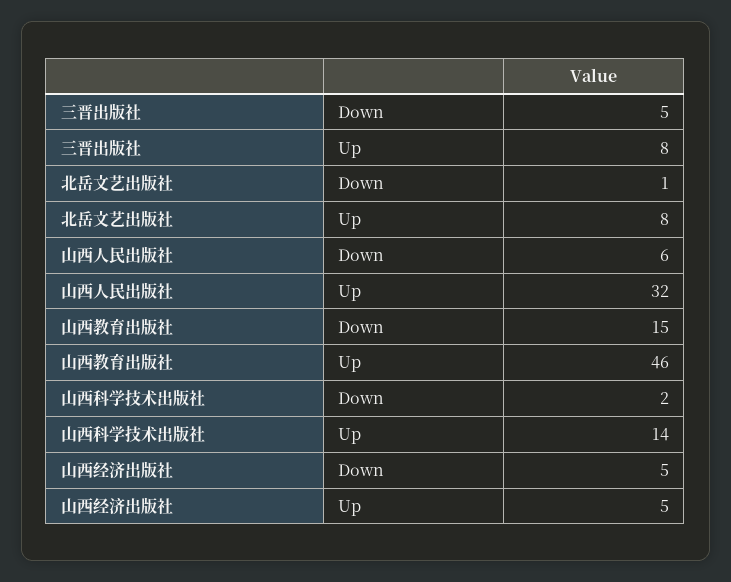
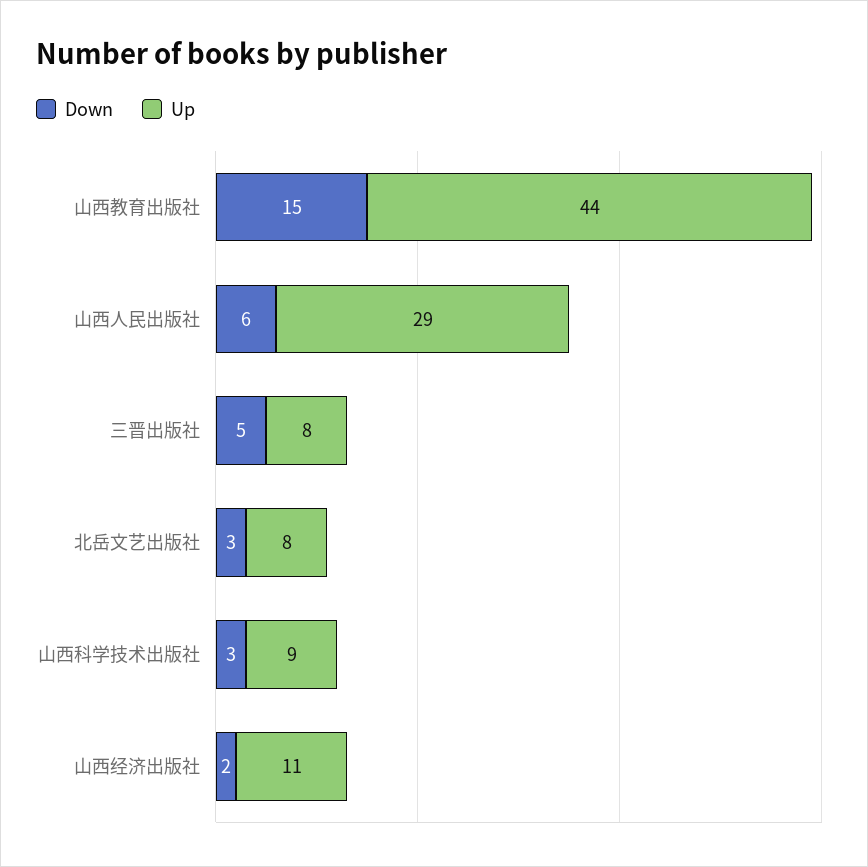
  {
    "Down": {
      "三晋出版社": 5,
-     "北岳文艺出版社": 1,
+     "北岳文艺出版社": 3,
      "山西人民出版社": 6,
      "山西教育出版社": 15,
-     "山西科学技术出版社": 2,
+     "山西科学技术出版社": 3,
-     "山西经济出版社": 5
+     "山西经济出版社": 2
    },
    "Up": {
      "三晋出版社": 8,
      "北岳文艺出版社": 8,
-     "山西人民出版社": 32,
+     "山西人民出版社": 29,
-     "山西教育出版社": 46,
+     "山西教育出版社": 44,
-     "山西科学技术出版社": 14,
+     "山西科学技术出版社": 9,
-     "山西经济出版社": 5
+     "山西经济出版社": 11
    }
  }

